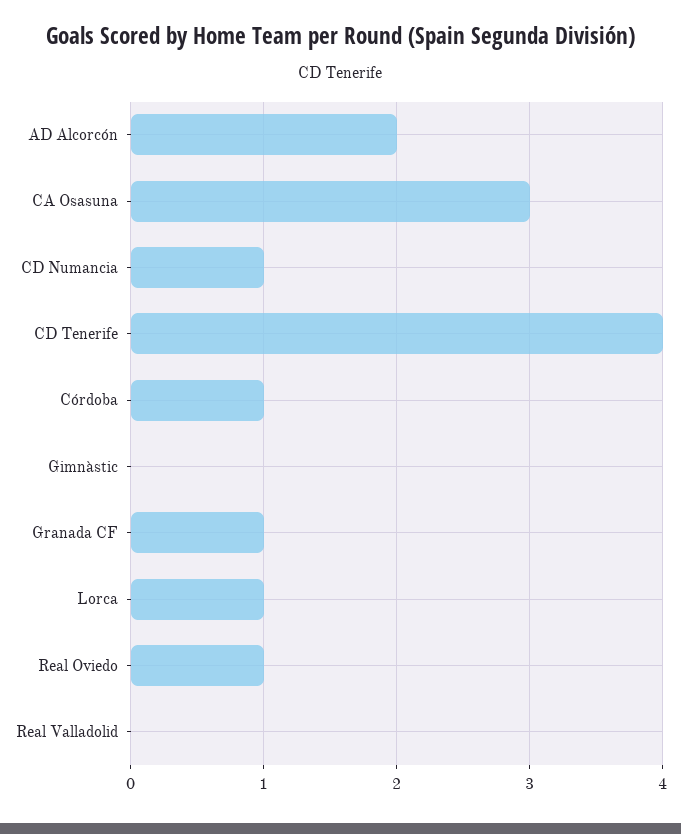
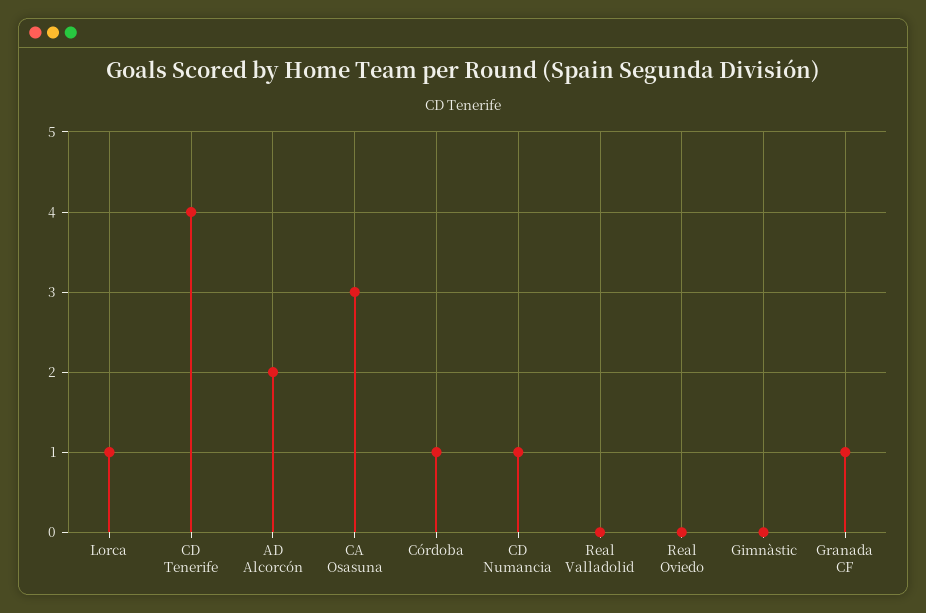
  {
    "AD Alcorcón": 2,
    "CA Osasuna": 3,
    "CD Numancia": 1,
    "CD Tenerife": 4,
    "Córdoba": 1,
    "Gimnàstic": 0,
    "Granada CF": 1,
    "Lorca": 1,
-   "Real Oviedo": 1,
+   "Real Oviedo": 0,
    "Real Valladolid": 0
  }

